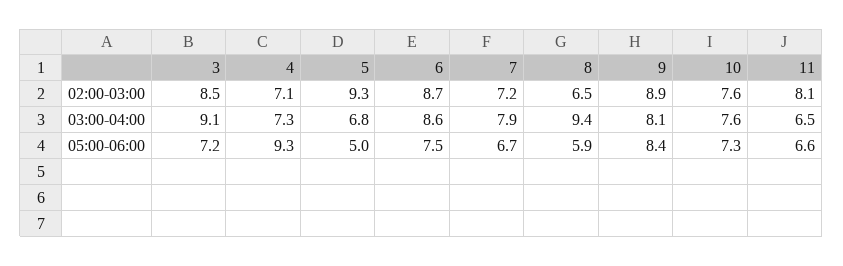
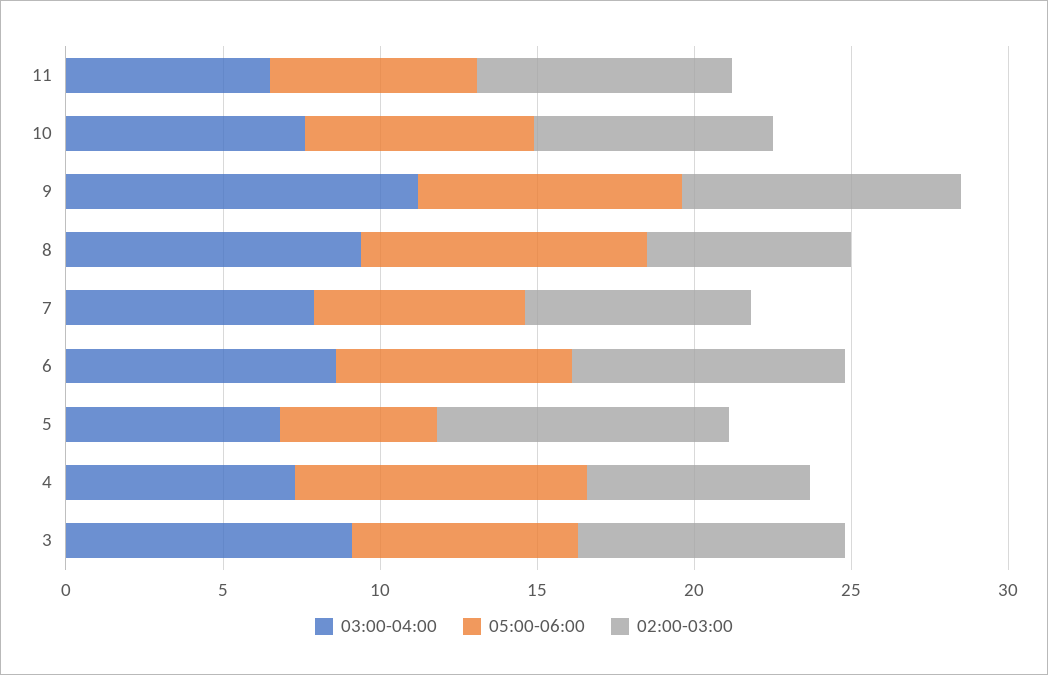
  {
    "02:00-03:00": {
      "3": 8.5,
      "4": 7.1,
      "5": 9.3,
      "6": 8.7,
      "7": 7.2,
      "8": 6.5,
      "9": 8.9,
      "10": 7.6,
      "11": 8.1
    },
    "03:00-04:00": {
      "3": 9.1,
      "4": 7.3,
      "5": 6.8,
      "6": 8.6,
      "7": 7.9,
      "8": 9.4,
-     "9": 8.1,
+     "9": 11,
      "10": 7.6,
      "11": 6.5
    },
    "05:00-06:00": {
      "3": 7.2,
      "4": 9.3,
      "5": 5,
      "6": 7.5,
      "7": 6.7,
-     "8": 5.9,
+     "8": 9,
      "9": 8.4,
      "10": 7.3,
      "11": 6.6
    }
  }

